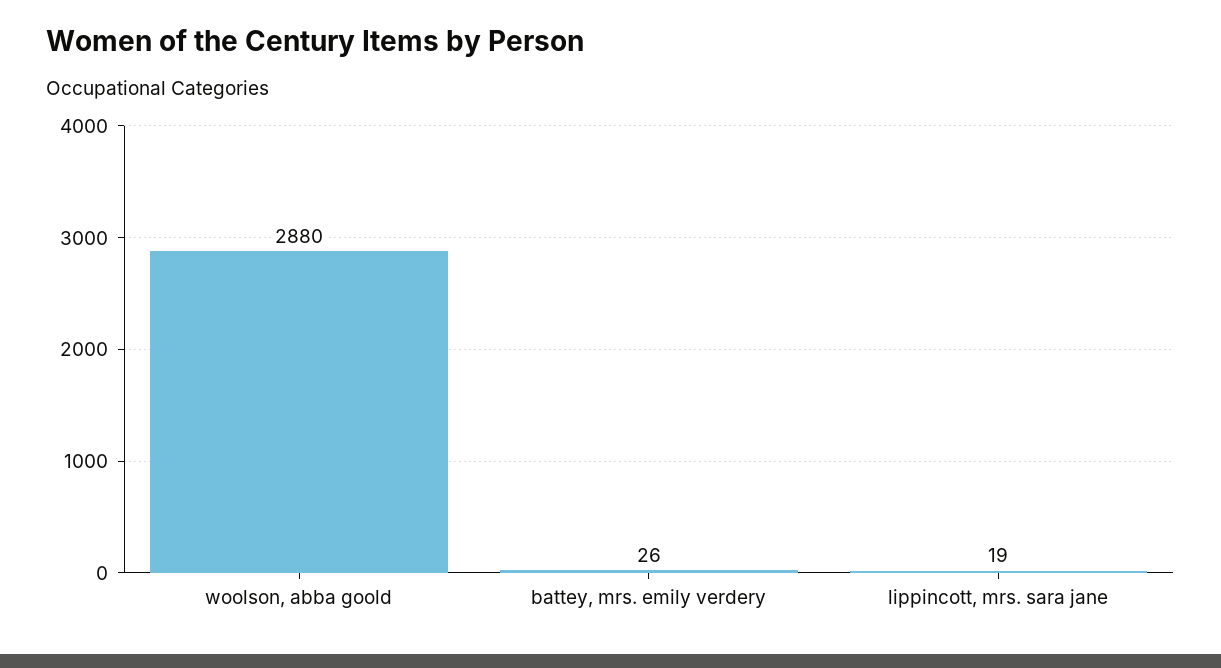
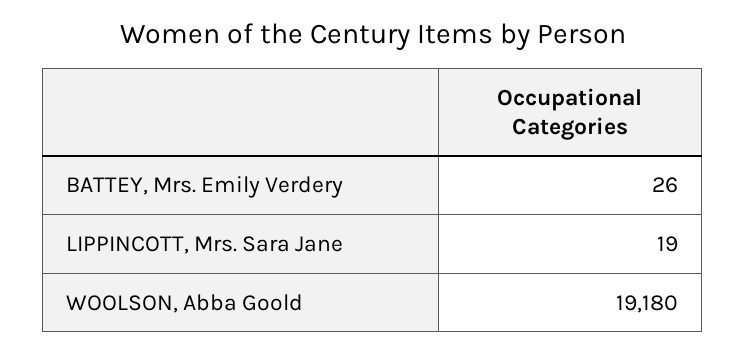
  {
-   "woolson, abba goold": 2880,
+   "woolson, abba goold": 19180,
    "battey, mrs. emily verdery": 26,
    "lippincott, mrs. sara jane": 19
  }

